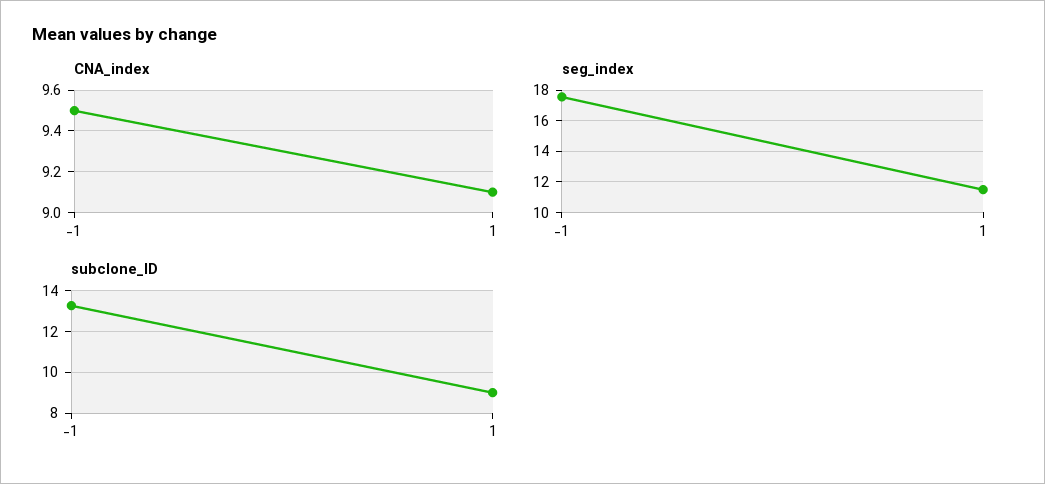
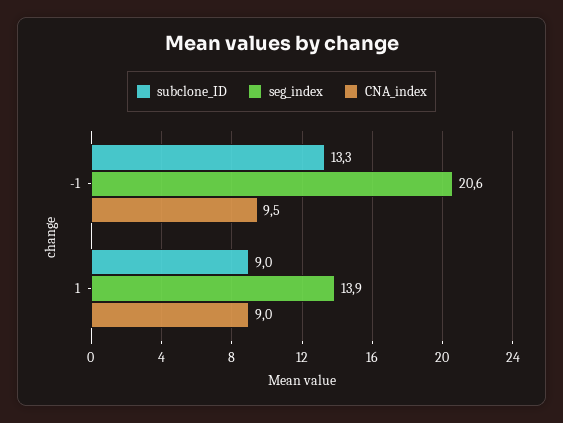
  {
    "CNA_index": {
      "-1": 9.5,
-     "1": 9.1
+     "1": 9
    },
    "seg_index": {
-     "-1": 17.5,
+     "-1": 20.6,
-     "1": 11.5
+     "1": 13.9
    },
    "subclone_ID": {
      "-1": 13.3,
      "1": 9
    }
  }

